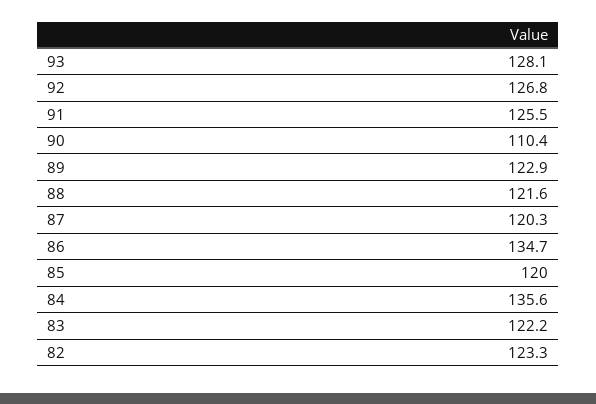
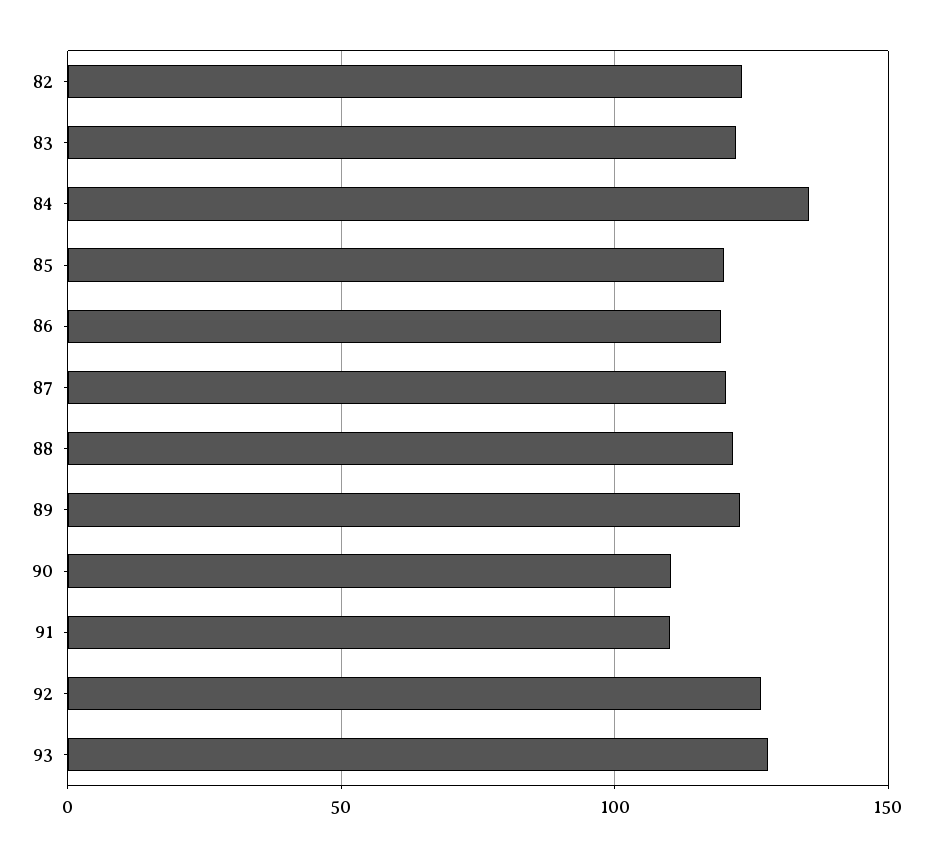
  {
    "93": 128.1,
    "92": 126.8,
-   "91": 125.5,
+   "91": 110,
    "90": 110.4,
    "89": 122.9,
    "88": 121.6,
    "87": 120.3,
-   "86": 134.7,
+   "86": 120,
    "85": 120,
    "84": 135.6,
    "83": 122.2,
    "82": 123.3
  }

